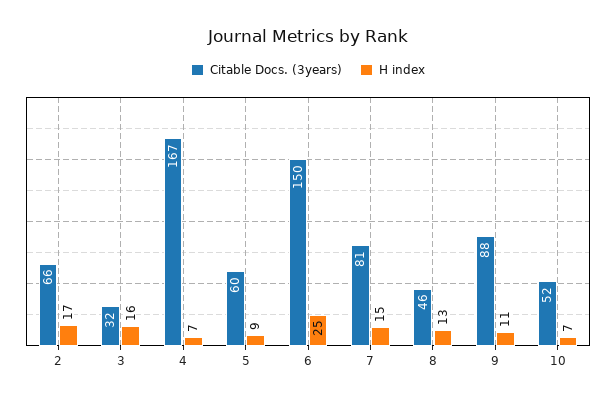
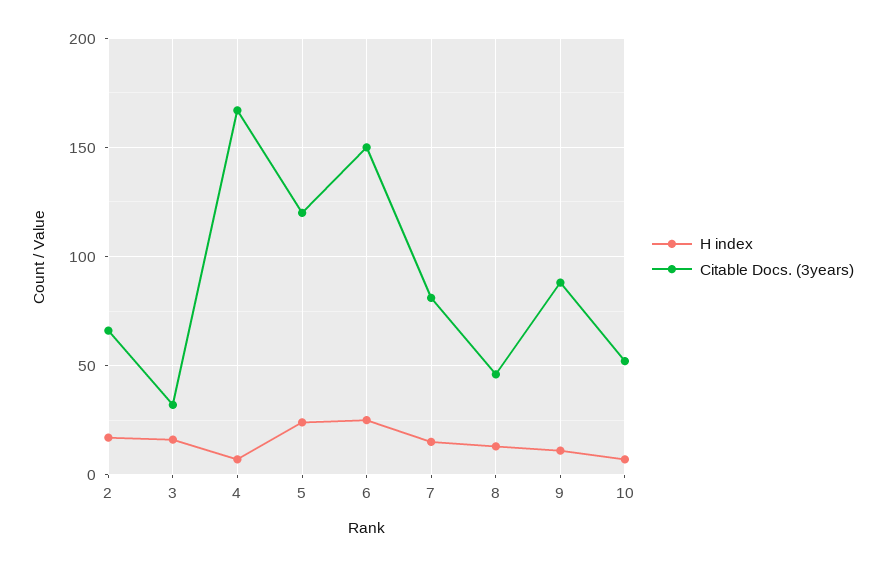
  {
    "Citable Docs. (3years)": {
      "2": 66,
      "3": 32,
      "4": 167,
-     "5": 60,
+     "5": 120,
      "6": 150,
      "7": 81,
      "8": 46,
      "9": 88,
      "10": 52
    },
    "H index": {
      "2": 17,
      "3": 16,
      "4": 7,
-     "5": 9,
+     "5": 25,
      "6": 25,
      "7": 15,
      "8": 13,
      "9": 11,
      "10": 7
    }
  }

